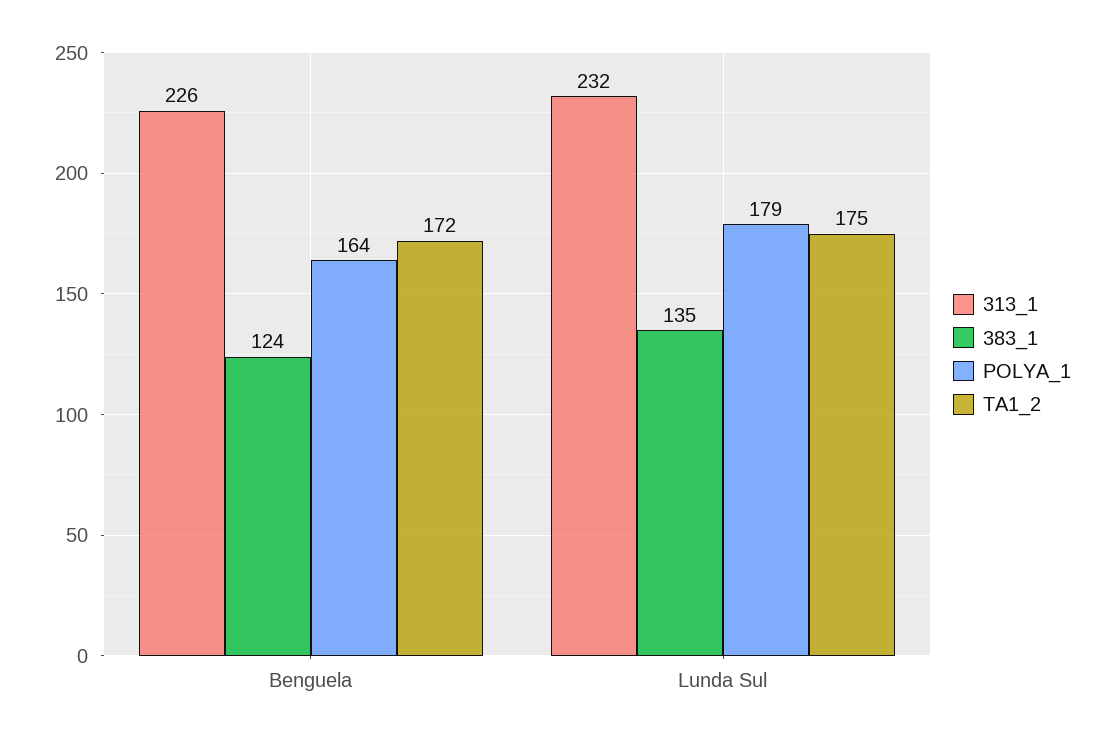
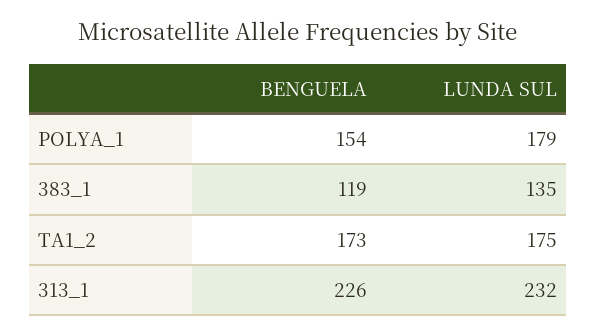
  {
    "313_1": {
      "Benguela": 226,
      "Lunda Sul": 232
    },
    "383_1": {
-     "Benguela": 124,
+     "Benguela": 119,
      "Lunda Sul": 135
    },
    "POLYA_1": {
-     "Benguela": 164,
+     "Benguela": 154,
      "Lunda Sul": 179
    },
    "TA1_2": {
-     "Benguela": 172,
+     "Benguela": 173,
      "Lunda Sul": 175
    }
  }

